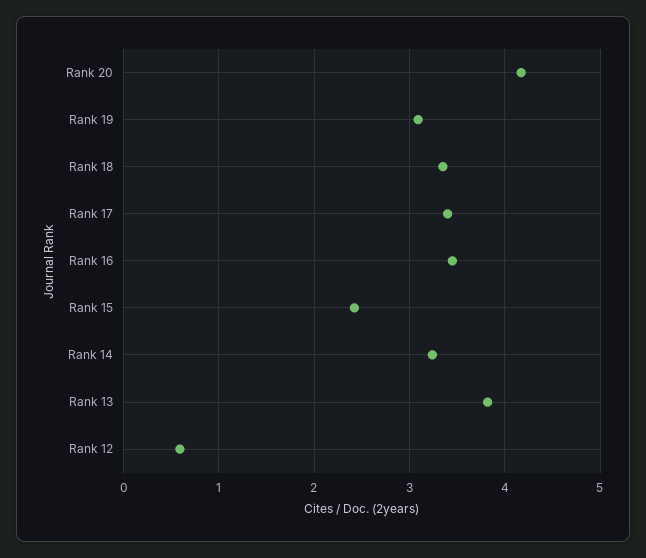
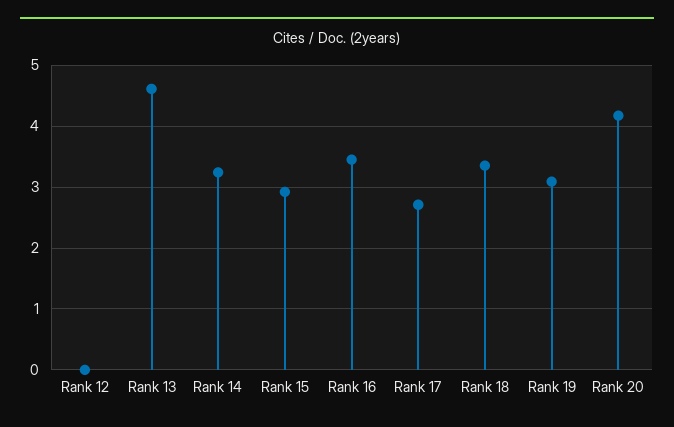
  {
    "Rank 20": 4.2,
    "Rank 19": 3.1,
    "Rank 18": 3.4,
-   "Rank 17": 3.4,
+   "Rank 17": 2.7,
    "Rank 16": 3.5,
-   "Rank 15": 2.4,
+   "Rank 15": 2.9,
    "Rank 14": 3.2,
-   "Rank 13": 3.8,
+   "Rank 13": 4.6,
-   "Rank 12": 0.6
+   "Rank 12": 0
  }

